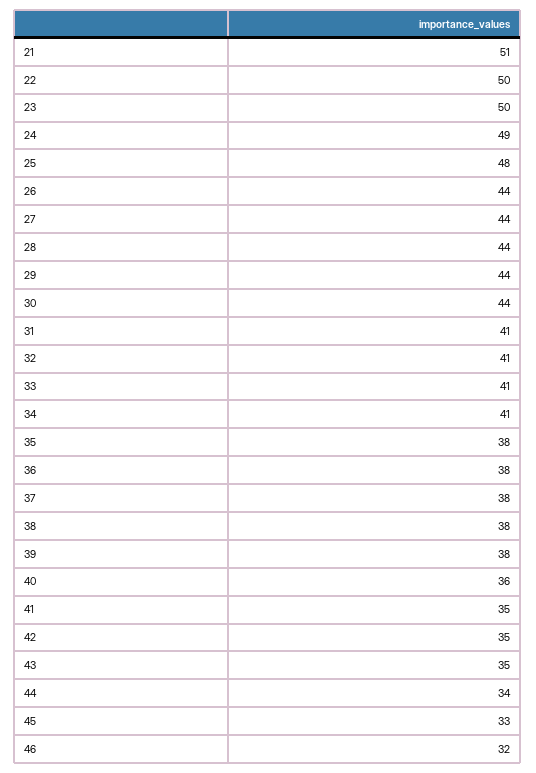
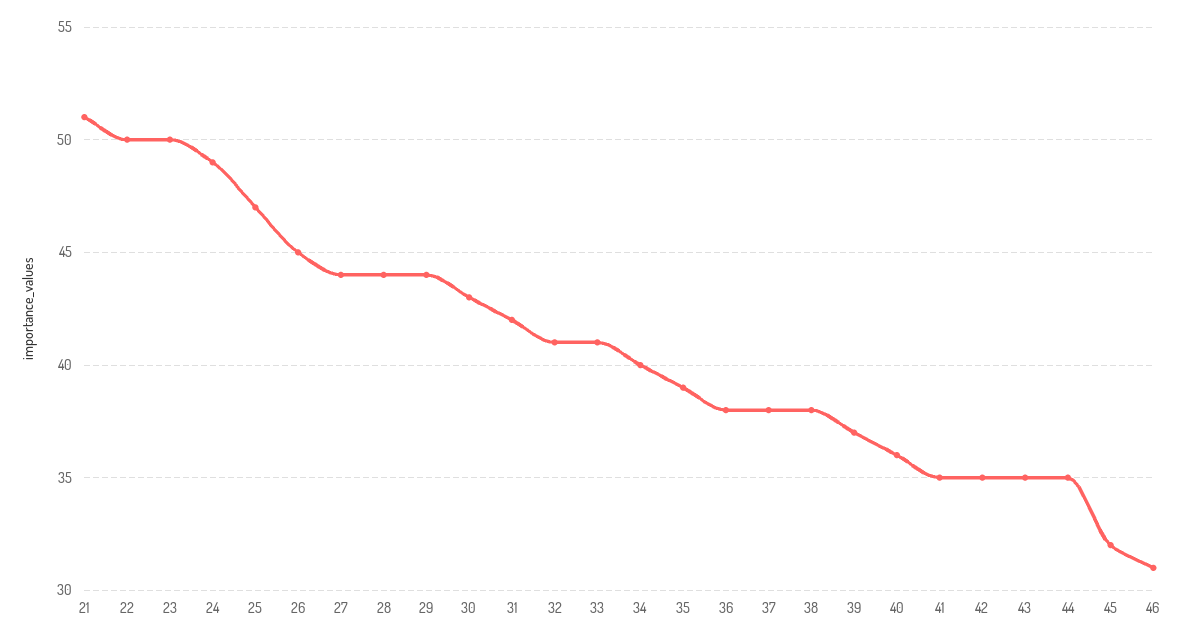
  {
    "21": 51,
    "22": 50,
    "23": 50,
    "24": 49,
-   "25": 48,
+   "25": 47,
-   "26": 44,
+   "26": 45,
    "27": 44,
    "28": 44,
    "29": 44,
-   "30": 44,
+   "30": 43,
-   "31": 41,
+   "31": 42,
    "32": 41,
    "33": 41,
-   "34": 41,
+   "34": 40,
-   "35": 38,
+   "35": 39,
    "36": 38,
    "37": 38,
    "38": 38,
-   "39": 38,
+   "39": 37,
    "40": 36,
    "41": 35,
    "42": 35,
    "43": 35,
-   "44": 34,
+   "44": 35,
-   "45": 33,
+   "45": 32,
-   "46": 32
+   "46": 31
  }

